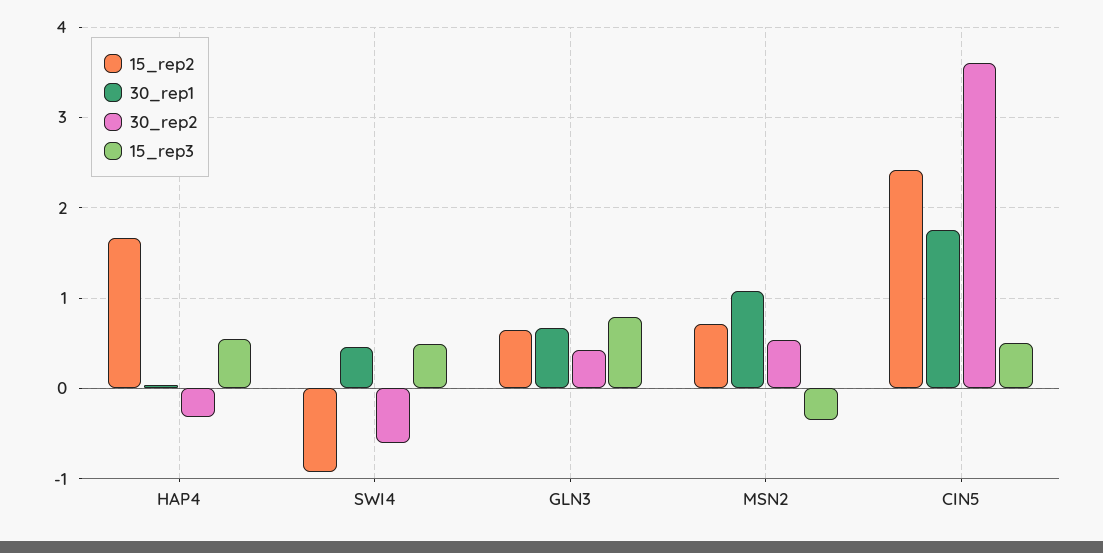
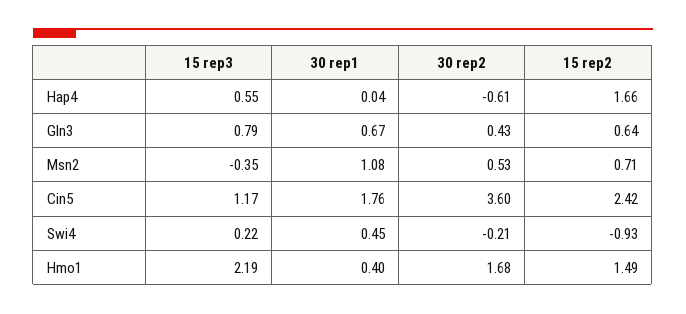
  {
    "15_rep2": {
      "HAP4": 1.66,
      "SWI4": -0.93,
      "GLN3": 0.64,
      "MSN2": 0.71,
-     "CIN5": 2.42
+     "CIN5": 2.42,
+     "Hmo1": 1.49
    },
    "30_rep1": {
      "HAP4": 0.04,
      "SWI4": 0.45,
      "GLN3": 0.67,
      "MSN2": 1.08,
-     "CIN5": 1.76
+     "CIN5": 1.76,
+     "Hmo1": 0.4
    },
    "30_rep2": {
-     "HAP4": -0.3,
+     "HAP4": -0.61,
-     "SWI4": -0.6,
+     "SWI4": -0.21,
      "GLN3": 0.43,
      "MSN2": 0.53,
-     "CIN5": 3.6
+     "CIN5": 3.6,
+     "Hmo1": 1.68
    },
    "15_rep3": {
      "HAP4": 0.55,
-     "SWI4": 0.5,
+     "SWI4": 0.22,
      "GLN3": 0.79,
      "MSN2": -0.35,
-     "CIN5": 0.5
+     "CIN5": 1.17,
+     "Hmo1": 2.19
    }
  }

